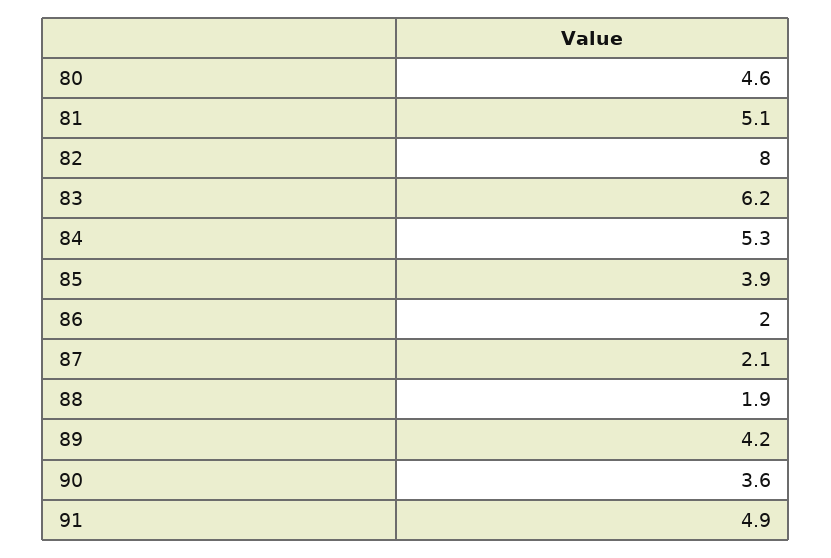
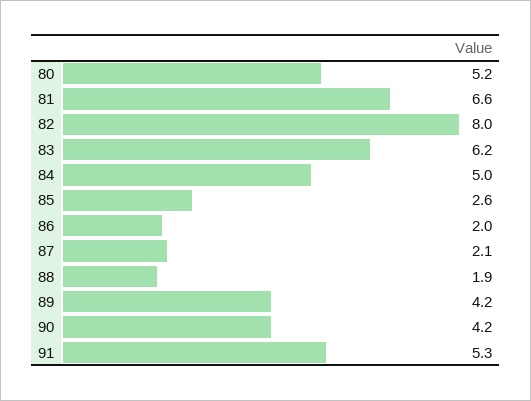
  {
-   "80": 4.6,
+   "80": 5.2,
-   "81": 5.1,
+   "81": 6.6,
    "82": 8,
    "83": 6.2,
-   "84": 5.3,
+   "84": 5,
-   "85": 3.9,
+   "85": 2.6,
    "86": 2,
    "87": 2.1,
    "88": 1.9,
    "89": 4.2,
-   "90": 3.6,
+   "90": 4.2,
-   "91": 4.9
+   "91": 5.3
  }

